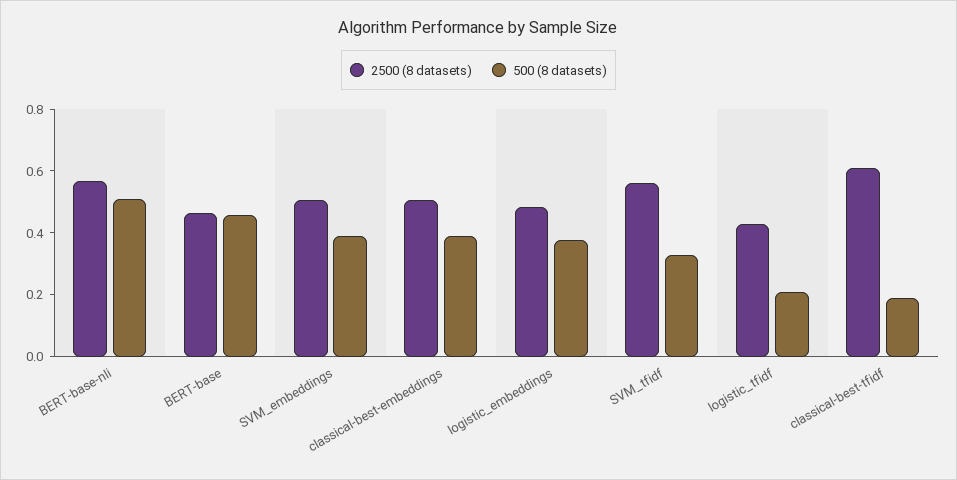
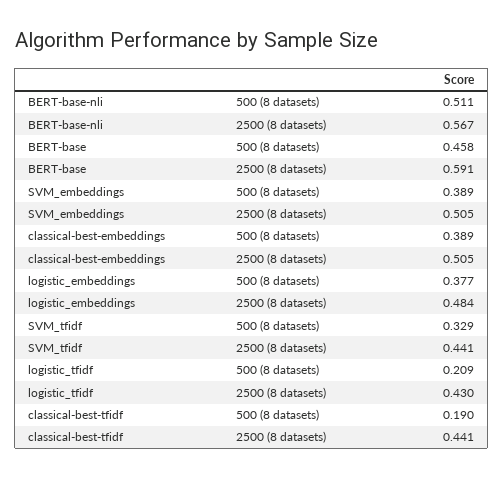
  {
    "2500 (8 datasets)": {
      "BERT-base-nli": 0.567,
-     "BERT-base": 0.45,
+     "BERT-base": 0.591,
      "SVM_embeddings": 0.505,
      "classical-best-embeddings": 0.505,
      "logistic_embeddings": 0.484,
-     "SVM_tfidf": 0.55,
+     "SVM_tfidf": 0.441,
      "logistic_tfidf": 0.43,
-     "classical-best-tfidf": 0.6
+     "classical-best-tfidf": 0.441
    },
    "500 (8 datasets)": {
      "BERT-base-nli": 0.511,
      "BERT-base": 0.458,
      "SVM_embeddings": 0.389,
      "classical-best-embeddings": 0.389,
      "logistic_embeddings": 0.377,
      "SVM_tfidf": 0.329,
      "logistic_tfidf": 0.209,
      "classical-best-tfidf": 0.19
    }
  }

